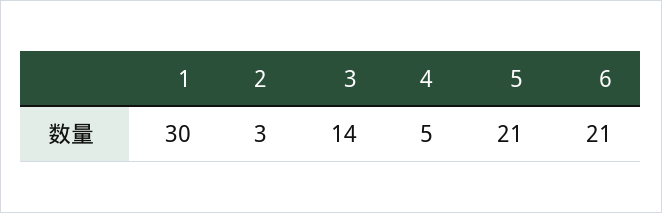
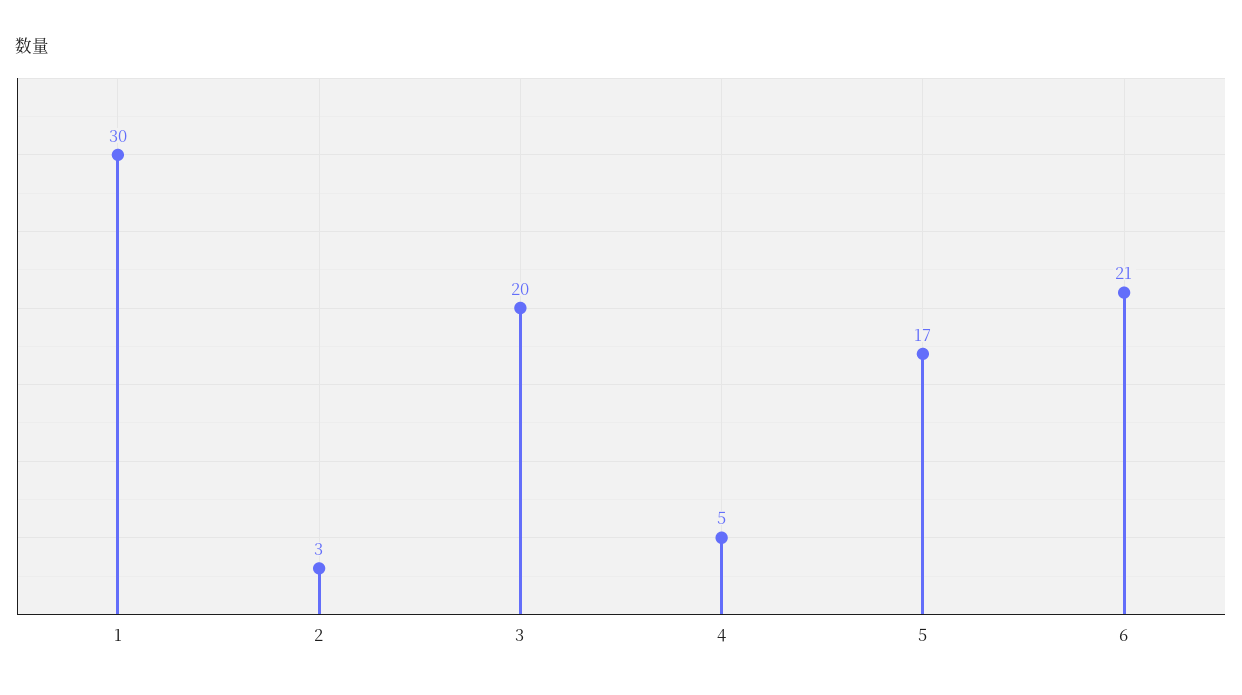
  {
    "1": 30,
    "2": 3,
-   "3": 14,
+   "3": 20,
    "4": 5,
-   "5": 21,
+   "5": 17,
    "6": 21
  }

